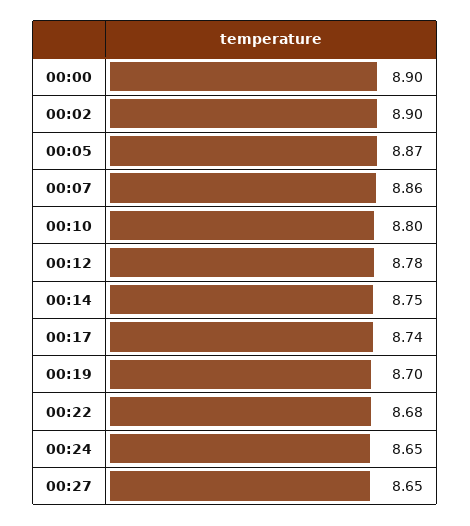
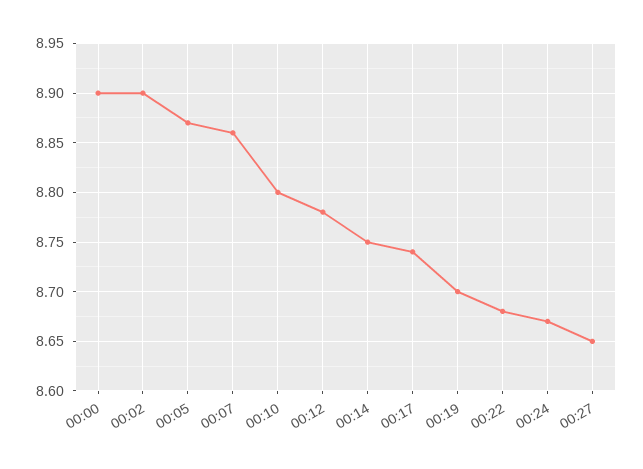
  {
    "00:00": 8.9,
    "00:02": 8.9,
    "00:05": 8.87,
    "00:07": 8.86,
    "00:10": 8.8,
    "00:12": 8.78,
    "00:14": 8.75,
    "00:17": 8.74,
    "00:19": 8.7,
    "00:22": 8.68,
-   "00:24": 8.65,
+   "00:24": 8.67,
    "00:27": 8.65
  }

